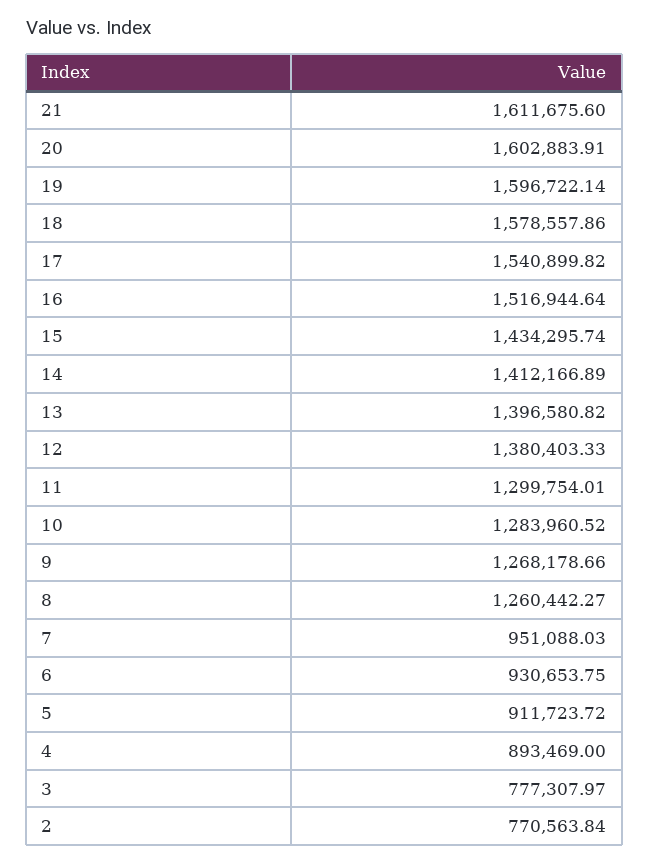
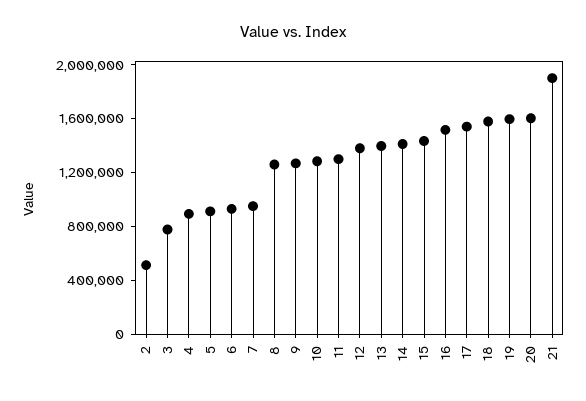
  {
-   "21": 1611675.6,
+   "21": 1900000,
    "20": 1602883.91,
    "19": 1596722.14,
    "18": 1578557.86,
    "17": 1540899.82,
    "16": 1516944.64,
    "15": 1434295.74,
    "14": 1412166.89,
    "13": 1396580.82,
    "12": 1380403.33,
    "11": 1299754.01,
    "10": 1283960.52,
    "9": 1268178.66,
    "8": 1260442.27,
    "7": 951088.03,
    "6": 930653.75,
    "5": 911723.72,
    "4": 893469,
    "3": 777307.97,
-   "2": 770563.84
+   "2": 500000
  }

